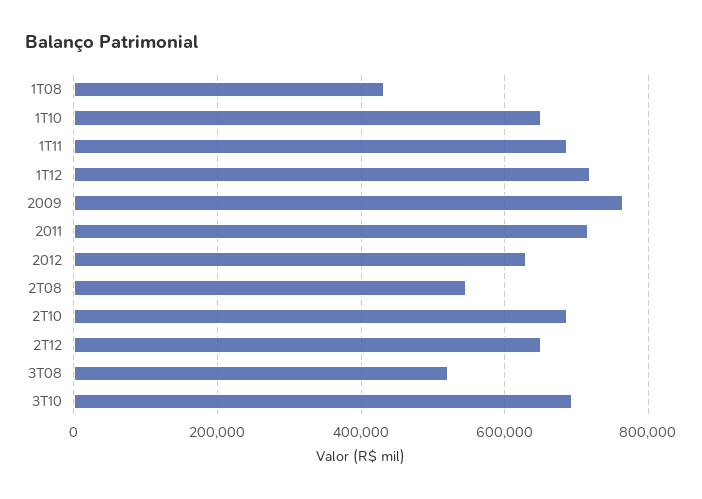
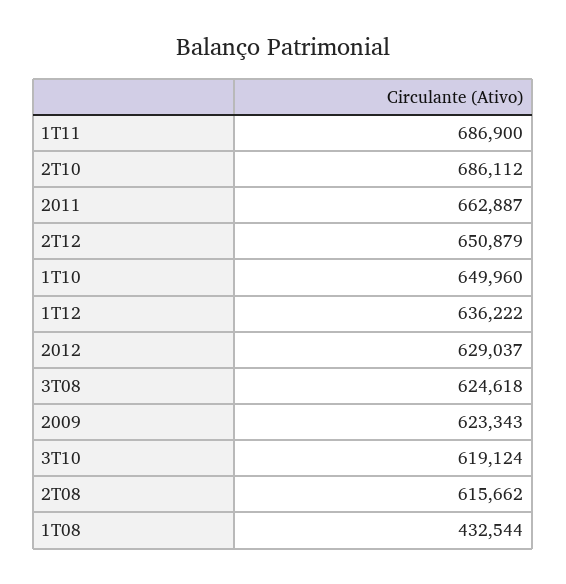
  {
    "1T08": 432544,
    "1T10": 649960,
    "1T11": 686900,
-   "1T12": 720000,
+   "1T12": 636222,
-   "2009": 760000,
+   "2009": 623343,
-   "2011": 720000,
+   "2011": 662887,
    "2012": 629037,
-   "2T08": 540000,
+   "2T08": 615662,
    "2T10": 686112,
    "2T12": 650879,
-   "3T08": 520000,
+   "3T08": 624618,
-   "3T10": 700000
+   "3T10": 619124
  }

